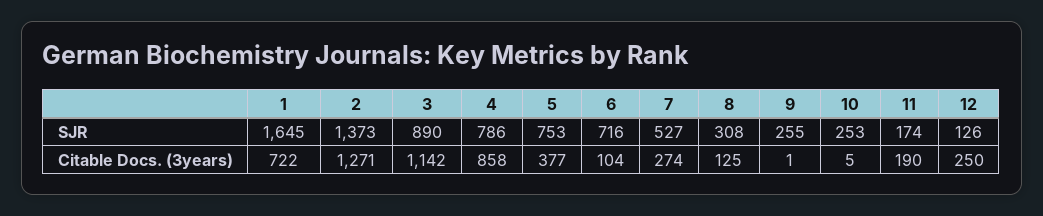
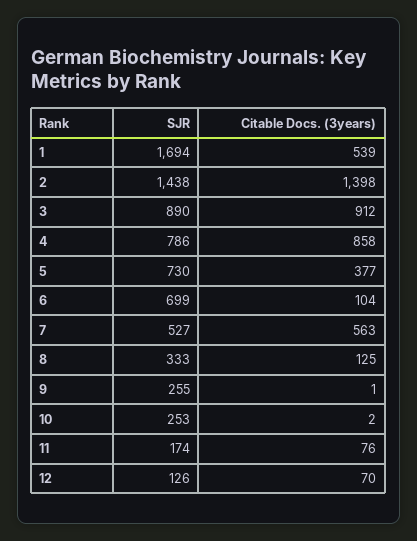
  {
    "1": {
-     "SJR": 1645,
+     "SJR": 1694,
-     "Citable Docs. (3years)": 722
+     "Citable Docs. (3years)": 539
    },
    "2": {
-     "SJR": 1373,
+     "SJR": 1438,
-     "Citable Docs. (3years)": 1271
+     "Citable Docs. (3years)": 1398
    },
    "3": {
      "SJR": 890,
-     "Citable Docs. (3years)": 1142
+     "Citable Docs. (3years)": 912
    },
    "4": {
      "SJR": 786,
      "Citable Docs. (3years)": 858
    },
    "5": {
-     "SJR": 753,
+     "SJR": 730,
      "Citable Docs. (3years)": 377
    },
    "6": {
-     "SJR": 716,
+     "SJR": 699,
      "Citable Docs. (3years)": 104
    },
    "7": {
      "SJR": 527,
-     "Citable Docs. (3years)": 274
+     "Citable Docs. (3years)": 563
    },
    "8": {
-     "SJR": 308,
+     "SJR": 333,
      "Citable Docs. (3years)": 125
    },
    "9": {
      "SJR": 255,
      "Citable Docs. (3years)": 1
    },
    "10": {
      "SJR": 253,
-     "Citable Docs. (3years)": 5
+     "Citable Docs. (3years)": 2
    },
    "11": {
      "SJR": 174,
-     "Citable Docs. (3years)": 190
+     "Citable Docs. (3years)": 76
    },
    "12": {
      "SJR": 126,
-     "Citable Docs. (3years)": 250
+     "Citable Docs. (3years)": 70
    }
  }

